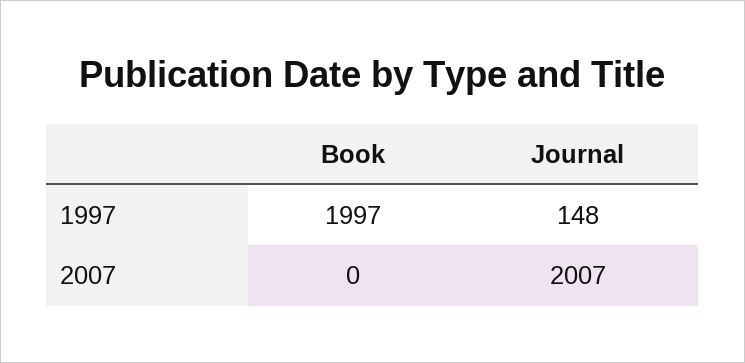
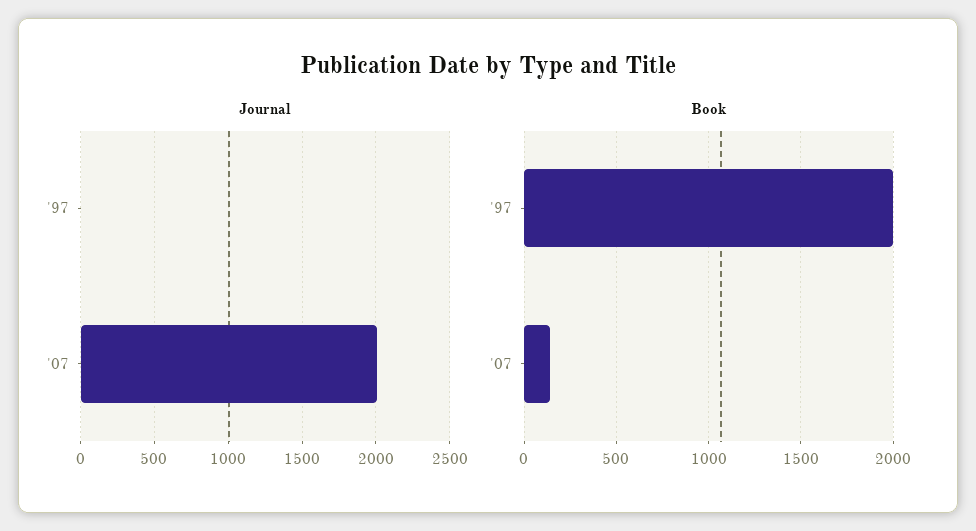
  {
    "Book": {
      "1997": 1997,
-     "2007": 0
+     "2007": 150
    },
    "Journal": {
-     "1997": 148,
+     "1997": 0,
      "2007": 2007
    }
  }

